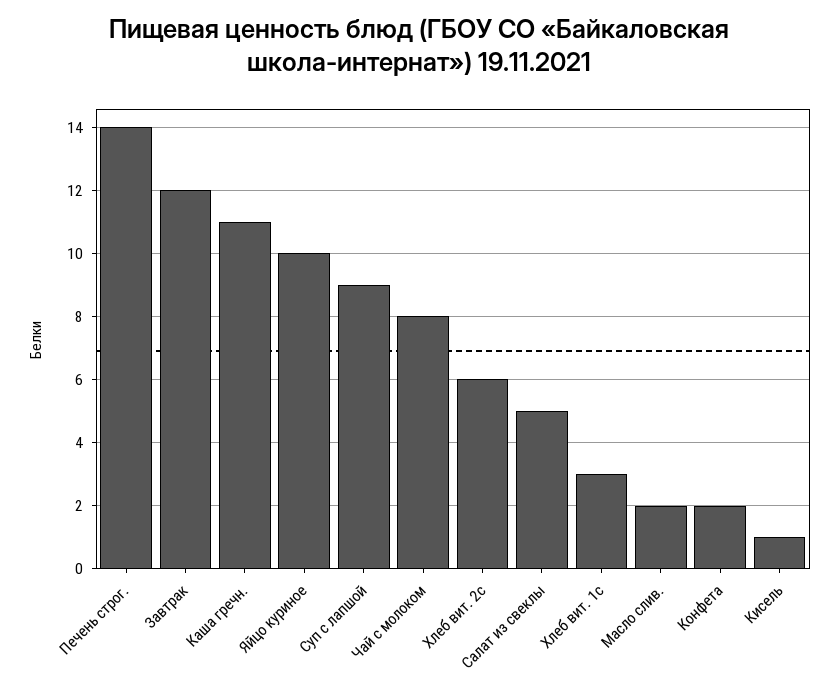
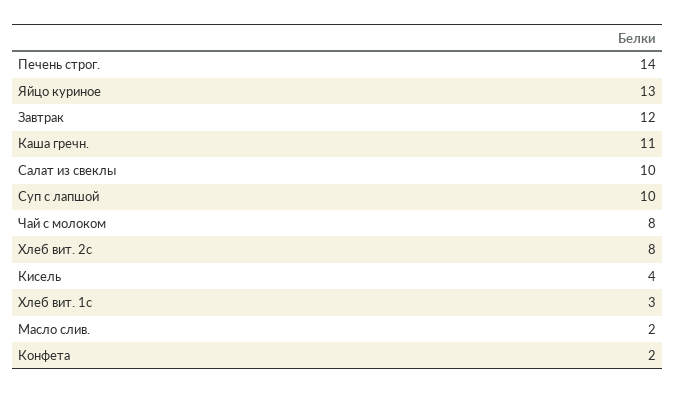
  {
    "Печень строг.": 14,
    "Завтрак": 12,
    "Каша гречн.": 11,
-   "Яйцо куриное": 10,
+   "Яйцо куриное": 13,
-   "Суп с лапшой": 9,
+   "Суп с лапшой": 10,
    "Чай с молоком": 8,
-   "Хлеб вит. 2с": 6,
+   "Хлеб вит. 2с": 8,
-   "Салат из свеклы": 5,
+   "Салат из свеклы": 10,
    "Хлеб вит. 1с": 3,
    "Масло слив.": 2,
    "Конфета": 2,
-   "Кисель": 1
+   "Кисель": 4
  }

